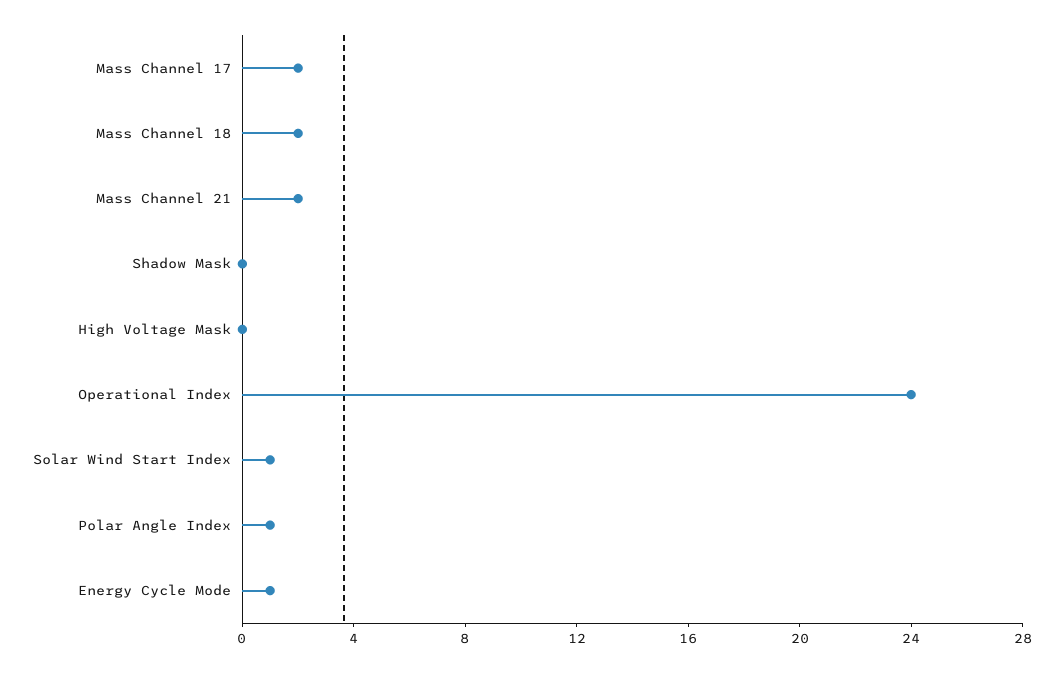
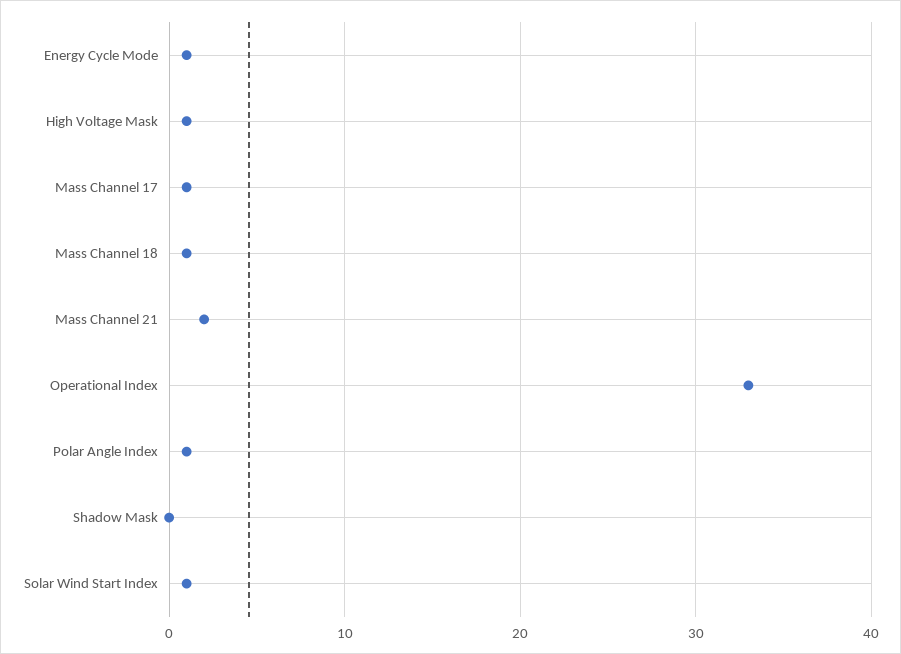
  {
-   "Mass Channel 17": 2,
+   "Mass Channel 17": 1,
-   "Mass Channel 18": 2,
+   "Mass Channel 18": 1,
    "Mass Channel 21": 2,
    "Shadow Mask": 0,
-   "High Voltage Mask": 0,
+   "High Voltage Mask": 1,
-   "Operational Index": 24,
+   "Operational Index": 33,
    "Solar Wind Start Index": 1,
    "Polar Angle Index": 1,
    "Energy Cycle Mode": 1
  }

